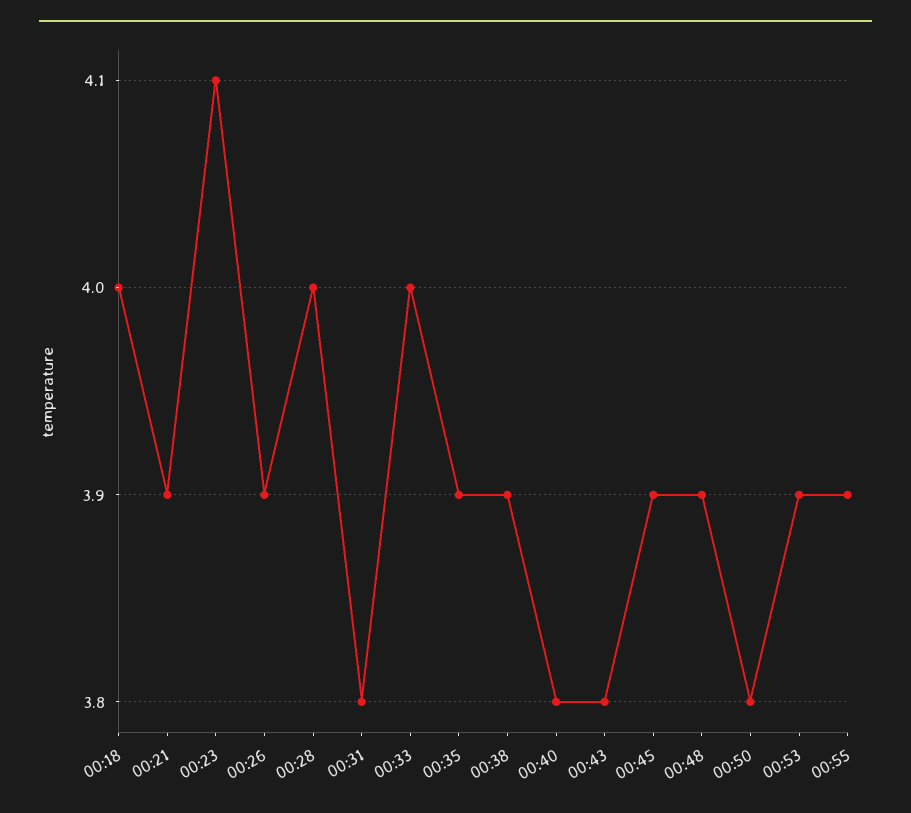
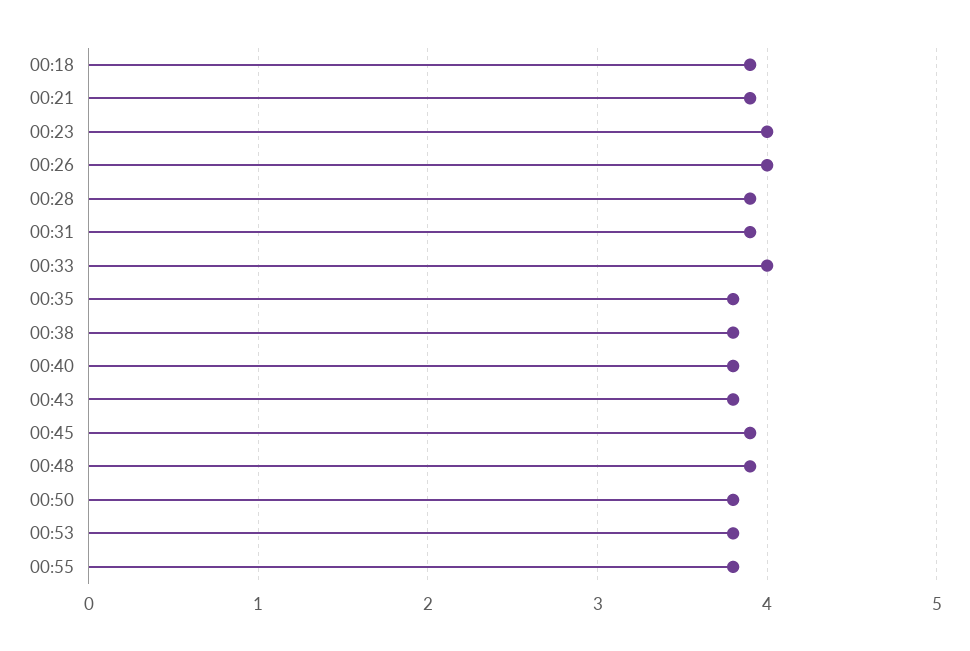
  {
-   "00:18": 4,
+   "00:18": 3.9,
    "00:21": 3.9,
-   "00:23": 4.1,
+   "00:23": 4,
-   "00:26": 3.9,
+   "00:26": 4,
-   "00:28": 4,
+   "00:28": 3.9,
-   "00:31": 3.8,
+   "00:31": 3.9,
    "00:33": 4,
-   "00:35": 3.9,
+   "00:35": 3.8,
-   "00:38": 3.9,
+   "00:38": 3.8,
    "00:40": 3.8,
    "00:43": 3.8,
    "00:45": 3.9,
    "00:48": 3.9,
    "00:50": 3.8,
-   "00:53": 3.9,
+   "00:53": 3.8,
-   "00:55": 3.9
+   "00:55": 3.8
  }

